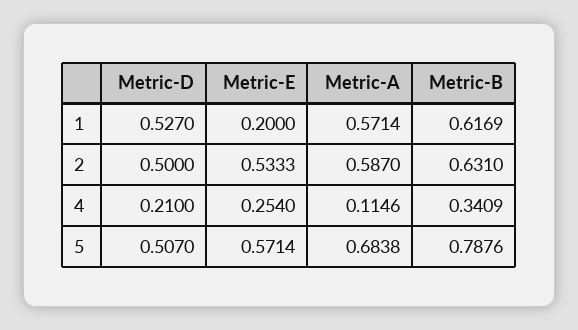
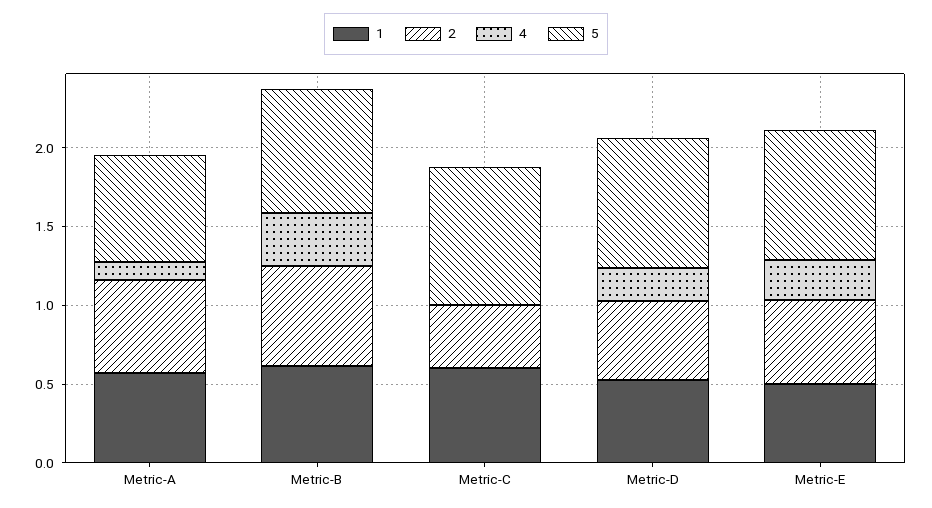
  {
    "1": {
      "Metric-D": 0.527,
-     "Metric-E": 0.2,
+     "Metric-E": 0.5,
      "Metric-A": 0.5714,
-     "Metric-B": 0.6169
+     "Metric-B": 0.6169,
+     "Metric-C": 0.6
    },
    "2": {
      "Metric-D": 0.5,
      "Metric-E": 0.5333,
      "Metric-A": 0.587,
-     "Metric-B": 0.631
+     "Metric-B": 0.631,
+     "Metric-C": 0.4
    },
    "4": {
      "Metric-D": 0.21,
      "Metric-E": 0.254,
      "Metric-A": 0.1146,
-     "Metric-B": 0.3409
+     "Metric-B": 0.3409,
+     "Metric-C": 0
    },
    "5": {
-     "Metric-D": 0.507,
+     "Metric-D": 0.8,
-     "Metric-E": 0.5714,
+     "Metric-E": 0.8,
      "Metric-A": 0.6838,
-     "Metric-B": 0.7876
+     "Metric-B": 0.7876,
+     "Metric-C": 0.9
    }
  }

